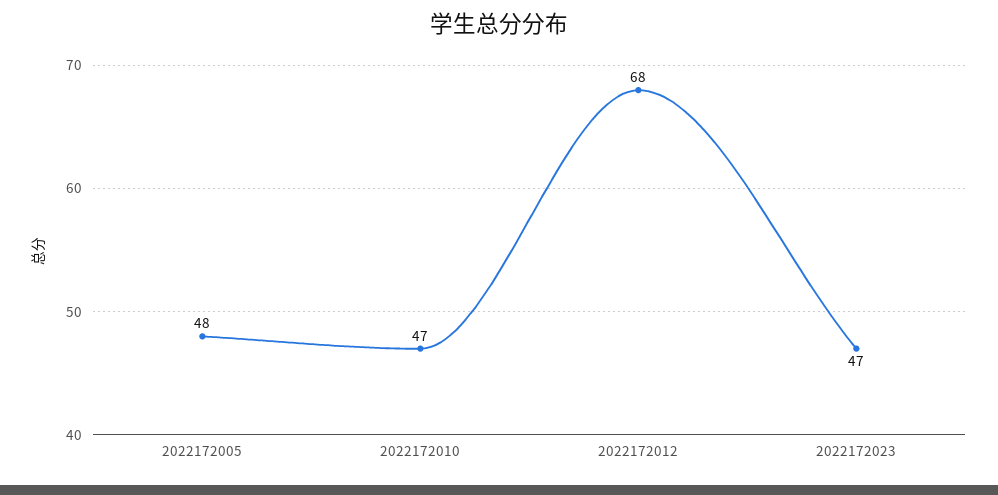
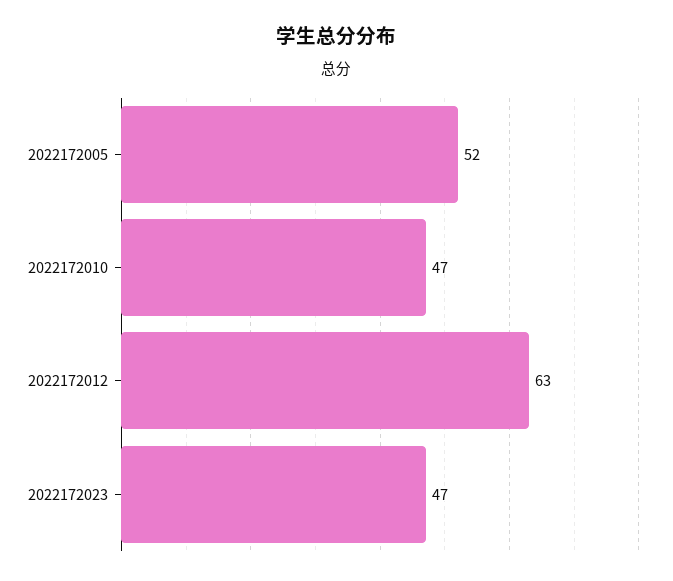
  {
-   "2022172005": 48,
+   "2022172005": 52,
    "2022172010": 47,
-   "2022172012": 68,
+   "2022172012": 63,
    "2022172023": 47
  }

